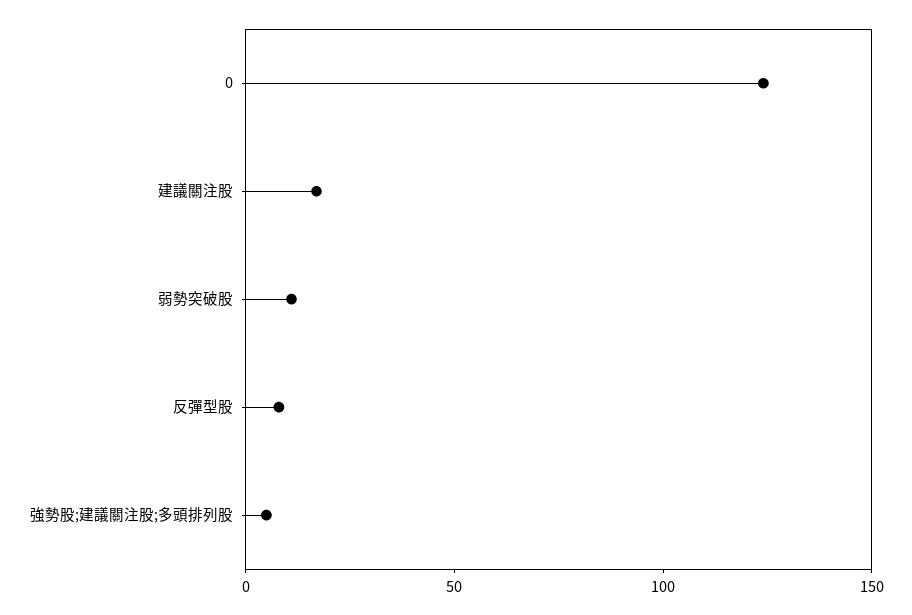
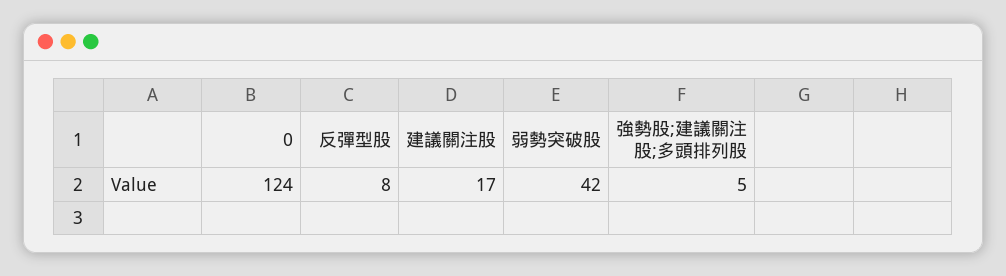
  {
    "0": 124,
    "建議關注股": 17,
-   "弱勢突破股": 10,
+   "弱勢突破股": 42,
    "反彈型股": 8,
    "強勢股;建議關注股;多頭排列股": 5
  }

